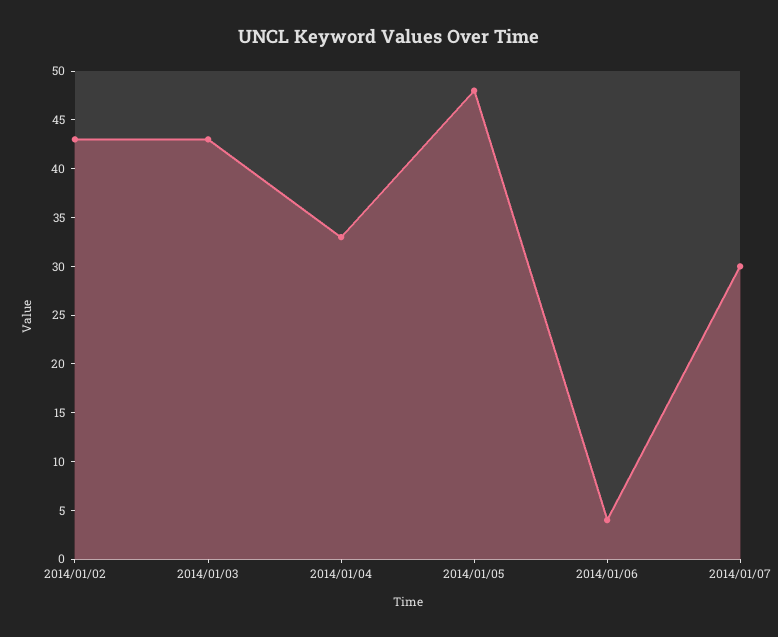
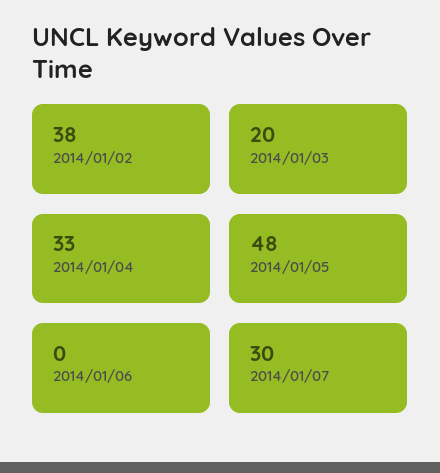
  {
-   "2014/01/02": 43,
+   "2014/01/02": 38,
-   "2014/01/03": 43,
+   "2014/01/03": 20,
    "2014/01/04": 33,
    "2014/01/05": 48,
-   "2014/01/06": 4,
+   "2014/01/06": 0,
    "2014/01/07": 30
  }

